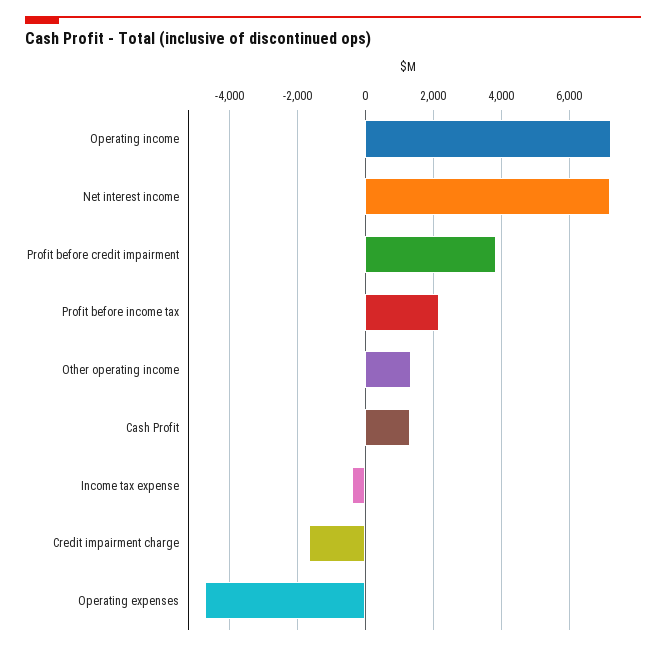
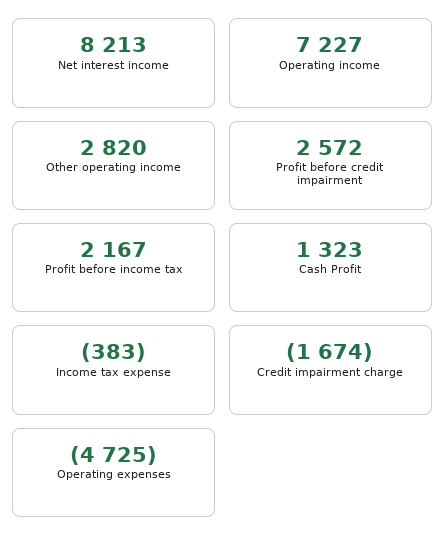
  {
    "Operating income": 7227,
-   "Net interest income": 7200,
+   "Net interest income": 8213,
-   "Profit before credit impairment": 3800,
+   "Profit before credit impairment": 2572,
    "Profit before income tax": 2167,
-   "Other operating income": 1400,
+   "Other operating income": 2820,
    "Cash Profit": 1323,
    "Income tax expense": -383,
    "Credit impairment charge": -1674,
    "Operating expenses": -4725
  }

